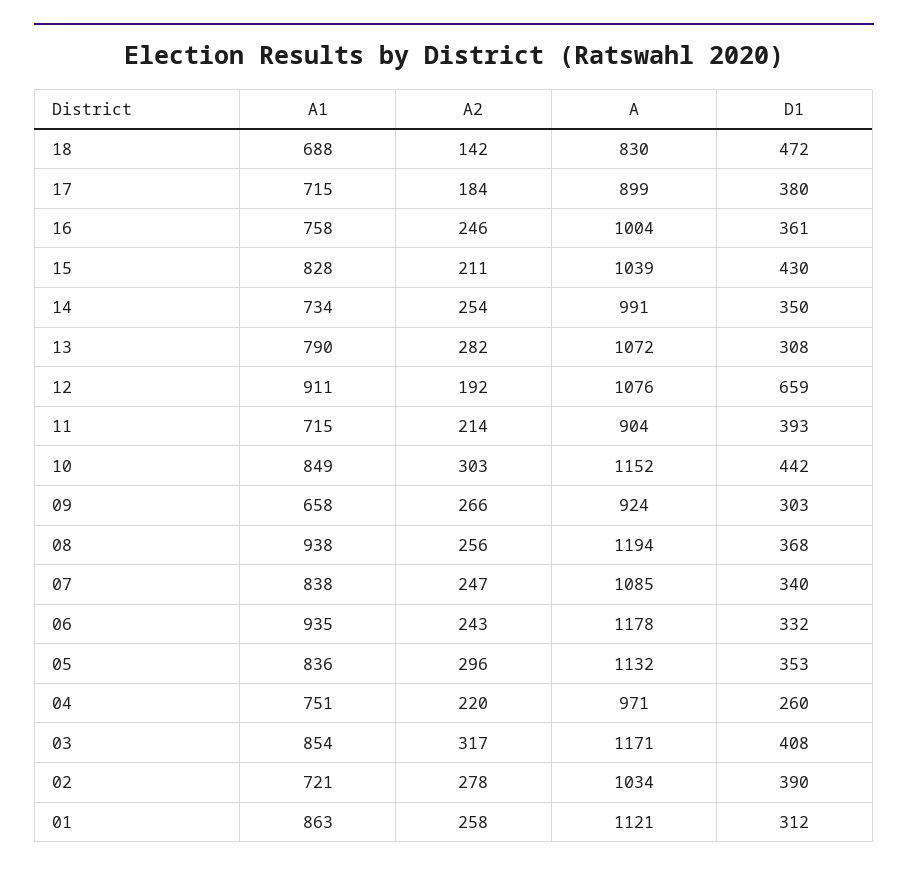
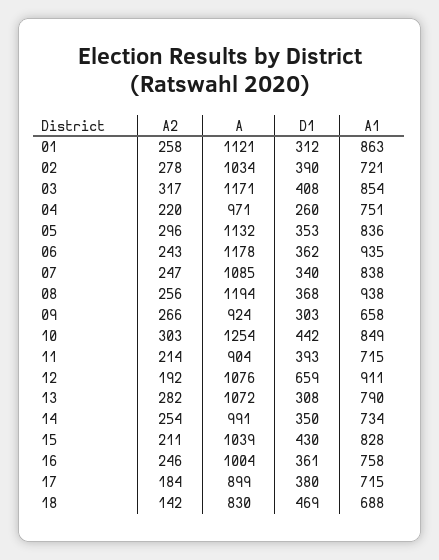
  {
    "A1": {
      "18": 688,
      "17": 715,
      "16": 758,
      "15": 828,
      "14": 734,
      "13": 790,
      "12": 911,
      "11": 715,
      "10": 849,
      "09": 658,
      "08": 938,
      "07": 838,
      "06": 935,
      "05": 836,
      "04": 751,
      "03": 854,
      "02": 721,
      "01": 863
    },
    "A2": {
      "18": 142,
      "17": 184,
      "16": 246,
      "15": 211,
      "14": 254,
      "13": 282,
      "12": 192,
      "11": 214,
      "10": 303,
      "09": 266,
      "08": 256,
      "07": 247,
      "06": 243,
      "05": 296,
      "04": 220,
      "03": 317,
      "02": 278,
      "01": 258
    },
    "A": {
      "18": 830,
      "17": 899,
      "16": 1004,
      "15": 1039,
      "14": 991,
      "13": 1072,
      "12": 1076,
      "11": 904,
-     "10": 1152,
+     "10": 1254,
      "09": 924,
      "08": 1194,
      "07": 1085,
      "06": 1178,
      "05": 1132,
      "04": 971,
      "03": 1171,
      "02": 1034,
      "01": 1121
    },
    "D1": {
-     "18": 472,
+     "18": 469,
      "17": 380,
      "16": 361,
      "15": 430,
      "14": 350,
      "13": 308,
      "12": 659,
      "11": 393,
      "10": 442,
      "09": 303,
      "08": 368,
      "07": 340,
-     "06": 332,
+     "06": 362,
      "05": 353,
      "04": 260,
      "03": 408,
      "02": 390,
      "01": 312
    }
  }

